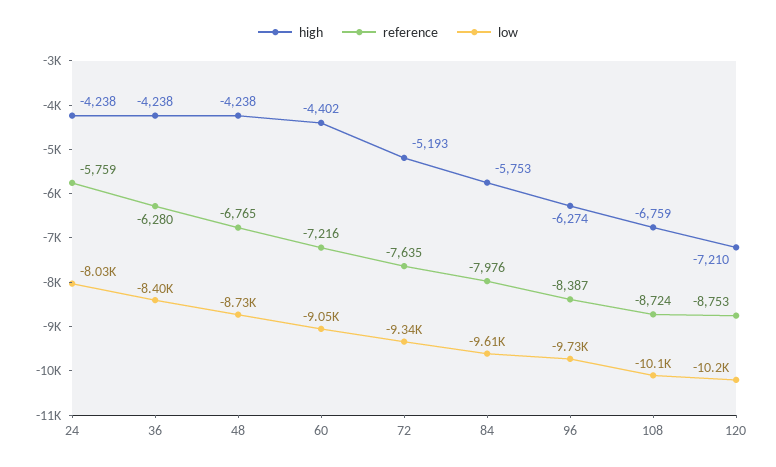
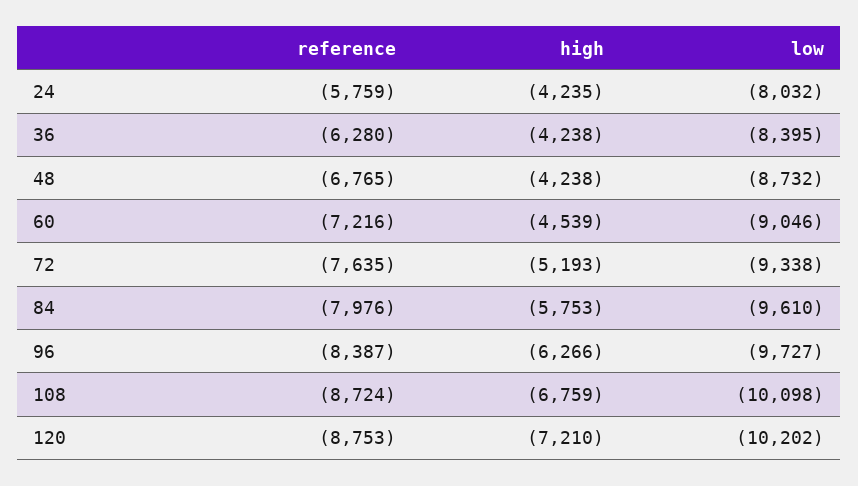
  {
    "high": {
-     "24": -4238,
+     "24": -4235,
      "36": -4238,
      "48": -4238,
-     "60": -4402,
+     "60": -4539,
      "72": -5193,
      "84": -5753,
-     "96": -6274,
+     "96": -6266,
      "108": -6759,
      "120": -7210
    },
    "reference": {
      "24": -5759,
      "36": -6280,
      "48": -6765,
      "60": -7216,
      "72": -7635,
      "84": -7976,
      "96": -8387,
      "108": -8724,
      "120": -8753
    },
    "low": {
      "24": -8032,
      "36": -8395,
      "48": -8732,
      "60": -9046,
      "72": -9338,
      "84": -9610,
      "96": -9727,
      "108": -10098,
      "120": -10202
    }
  }

